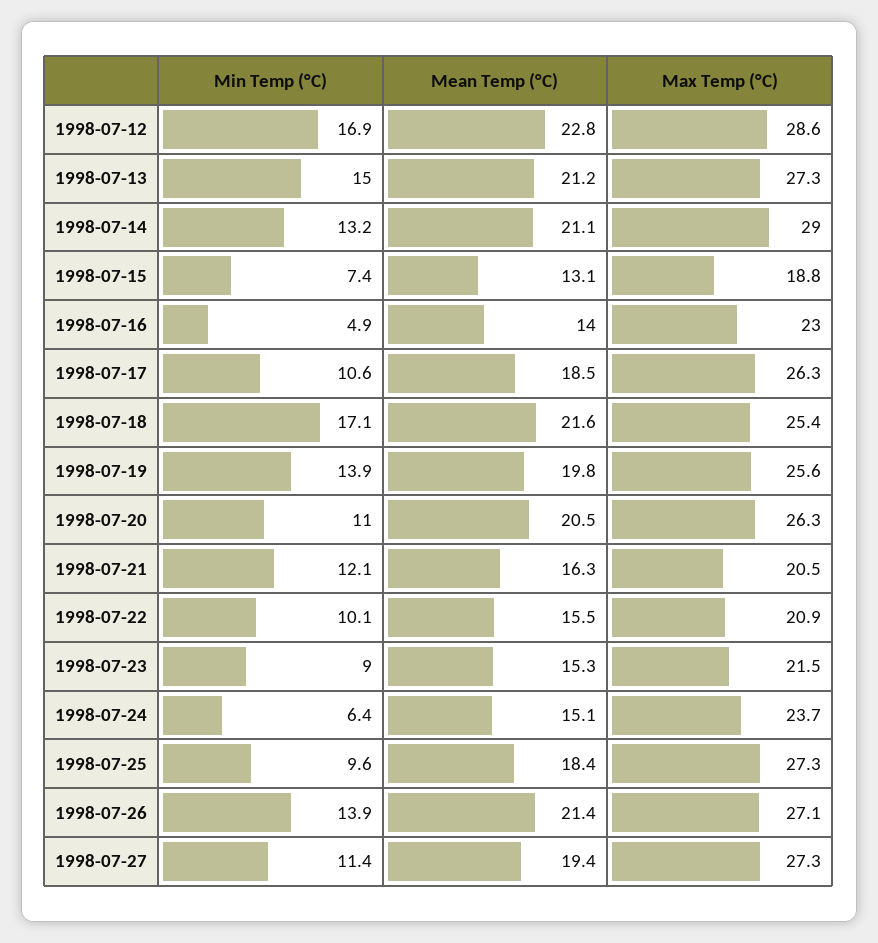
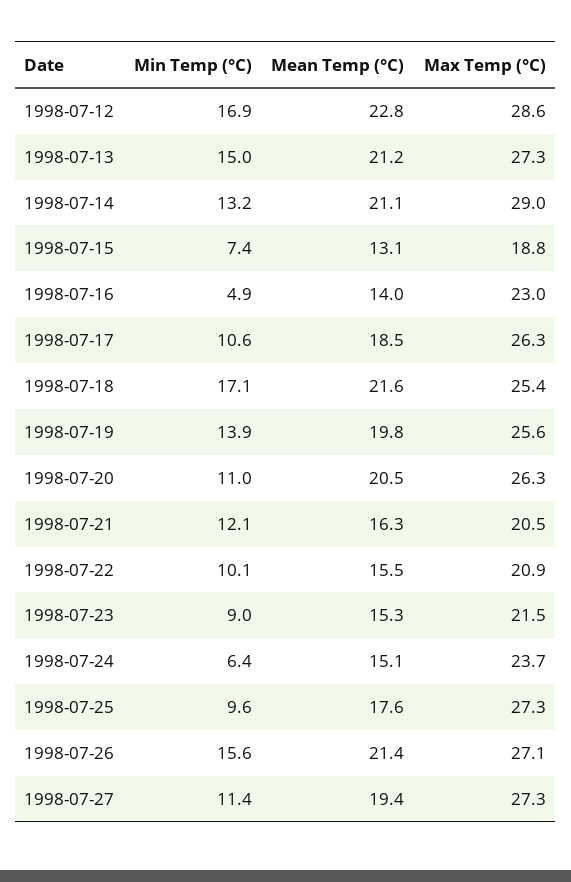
  {
    "Min Temp (°C)": {
      "1998-07-12": 16.9,
      "1998-07-13": 15,
      "1998-07-14": 13.2,
      "1998-07-15": 7.4,
      "1998-07-16": 4.9,
      "1998-07-17": 10.6,
      "1998-07-18": 17.1,
      "1998-07-19": 13.9,
      "1998-07-20": 11,
      "1998-07-21": 12.1,
      "1998-07-22": 10.1,
      "1998-07-23": 9,
      "1998-07-24": 6.4,
      "1998-07-25": 9.6,
-     "1998-07-26": 13.9,
+     "1998-07-26": 15.6,
      "1998-07-27": 11.4
    },
    "Mean Temp (°C)": {
      "1998-07-12": 22.8,
      "1998-07-13": 21.2,
      "1998-07-14": 21.1,
      "1998-07-15": 13.1,
      "1998-07-16": 14,
      "1998-07-17": 18.5,
      "1998-07-18": 21.6,
      "1998-07-19": 19.8,
      "1998-07-20": 20.5,
      "1998-07-21": 16.3,
      "1998-07-22": 15.5,
      "1998-07-23": 15.3,
      "1998-07-24": 15.1,
-     "1998-07-25": 18.4,
+     "1998-07-25": 17.6,
      "1998-07-26": 21.4,
      "1998-07-27": 19.4
    },
    "Max Temp (°C)": {
      "1998-07-12": 28.6,
      "1998-07-13": 27.3,
      "1998-07-14": 29,
      "1998-07-15": 18.8,
      "1998-07-16": 23,
      "1998-07-17": 26.3,
      "1998-07-18": 25.4,
      "1998-07-19": 25.6,
      "1998-07-20": 26.3,
      "1998-07-21": 20.5,
      "1998-07-22": 20.9,
      "1998-07-23": 21.5,
      "1998-07-24": 23.7,
      "1998-07-25": 27.3,
      "1998-07-26": 27.1,
      "1998-07-27": 27.3
    }
  }

